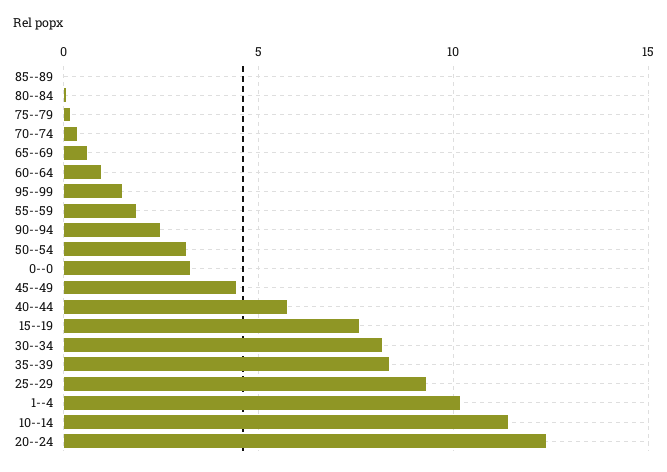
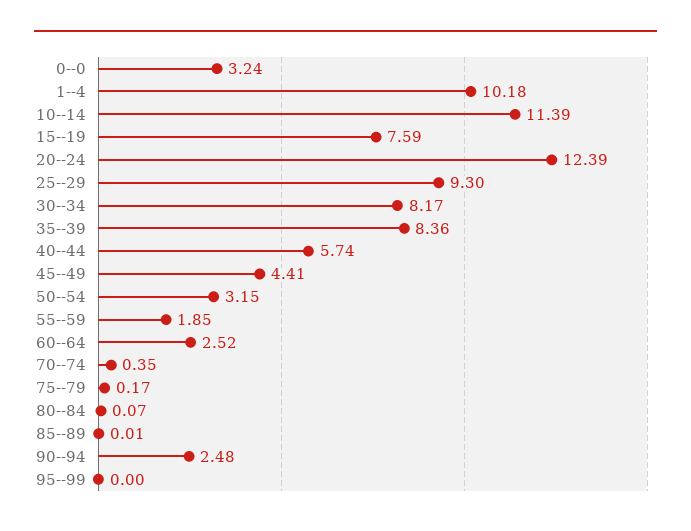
  {
    "85--89": 0.01,
    "80--84": 0.07,
    "75--79": 0.17,
    "70--74": 0.35,
-   "65--69": 0.5,
-   "60--64": 1,
+   "60--64": 2.52,
-   "95--99": 1.5,
+   "95--99": 0,
    "55--59": 1.85,
    "90--94": 2.48,
    "50--54": 3.15,
    "0--0": 3.24,
    "45--49": 4.41,
    "40--44": 5.74,
    "15--19": 7.59,
    "30--34": 8.17,
    "35--39": 8.36,
    "25--29": 9.3,
    "1--4": 10.18,
    "10--14": 11.39,
    "20--24": 12.39
  }

